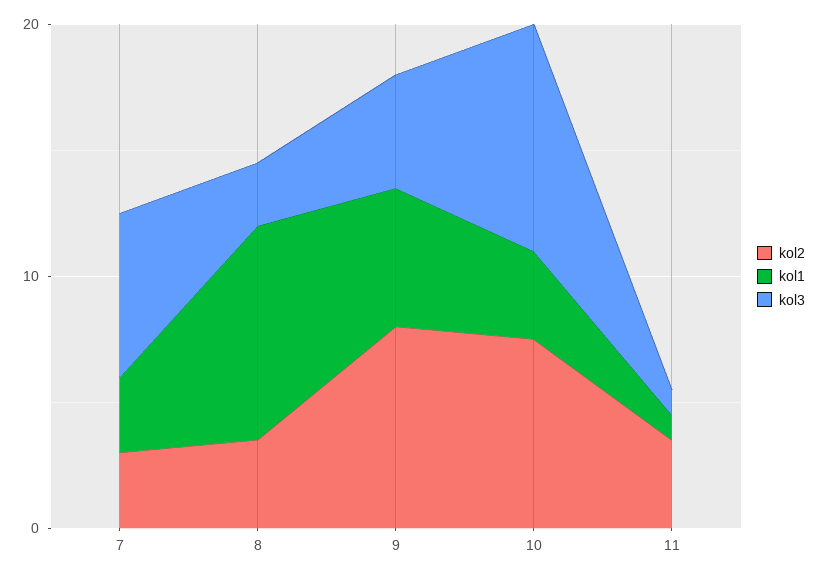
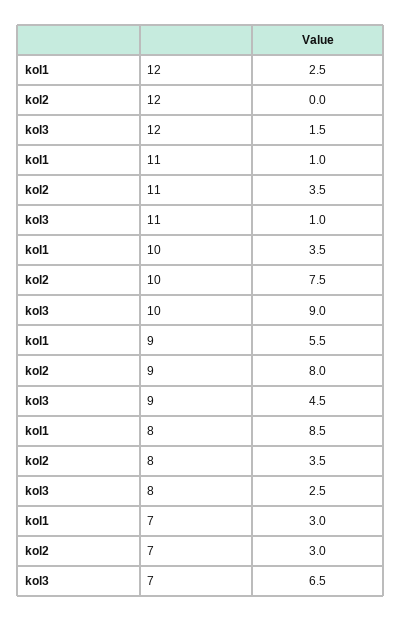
  {
    "kol2": {
      "7": 3,
      "8": 3.5,
      "9": 8,
      "10": 7.5,
-     "11": 3.5
+     "11": 3.5,
+     "12": 0
    },
    "kol1": {
      "7": 3,
      "8": 8.5,
      "9": 5.5,
      "10": 3.5,
-     "11": 1
+     "11": 1,
+     "12": 2.5
    },
    "kol3": {
      "7": 6.5,
      "8": 2.5,
      "9": 4.5,
      "10": 9,
-     "11": 1
+     "11": 1,
+     "12": 1.5
    }
  }

